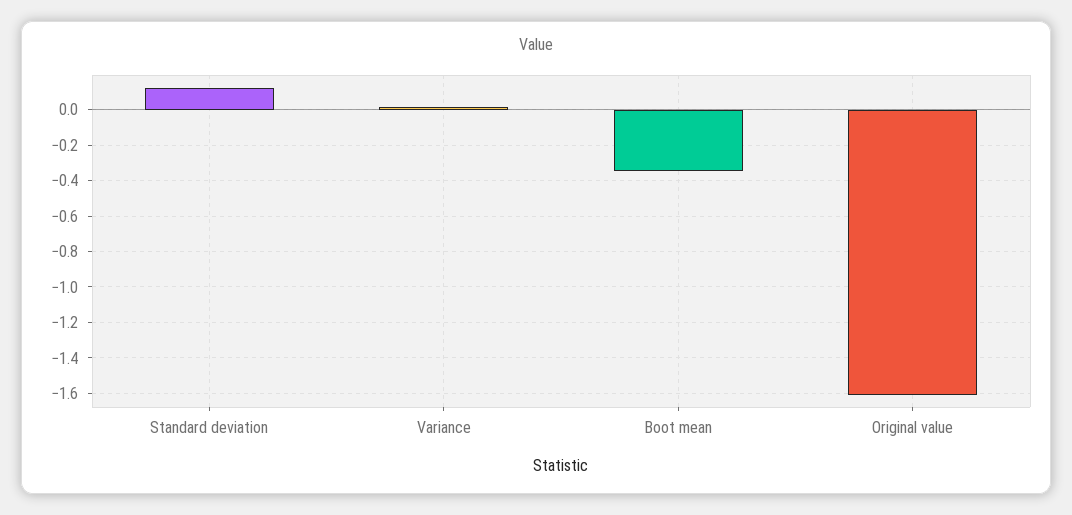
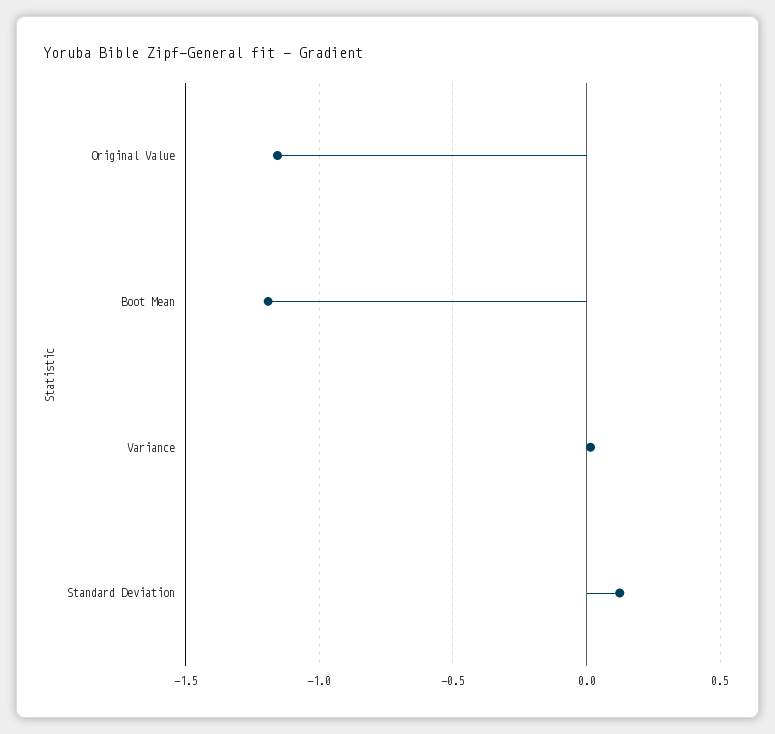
  {
    "Standard deviation": 0.1,
    "Variance": 0,
-   "Boot mean": -0.35,
+   "Boot mean": -1.2,
-   "Original value": -1.6
+   "Original value": -1.15
  }

